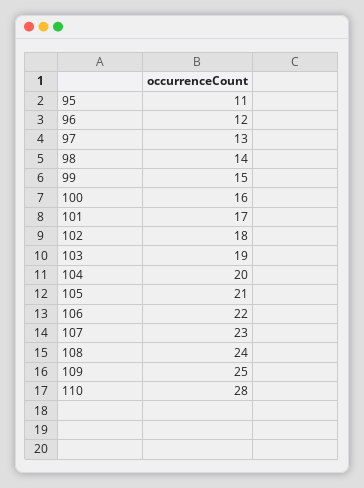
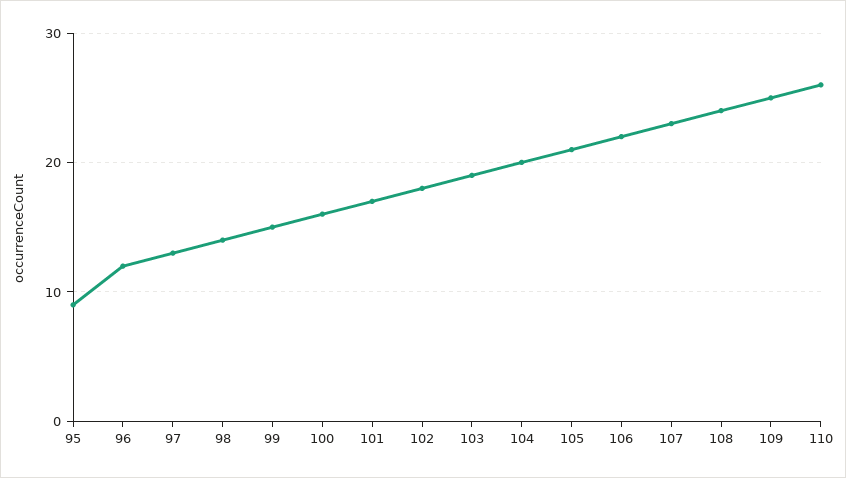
  {
-   "95": 11,
+   "95": 9,
    "96": 12,
    "97": 13,
    "98": 14,
    "99": 15,
    "100": 16,
    "101": 17,
    "102": 18,
    "103": 19,
    "104": 20,
    "105": 21,
    "106": 22,
    "107": 23,
    "108": 24,
    "109": 25,
-   "110": 28
+   "110": 26
  }

